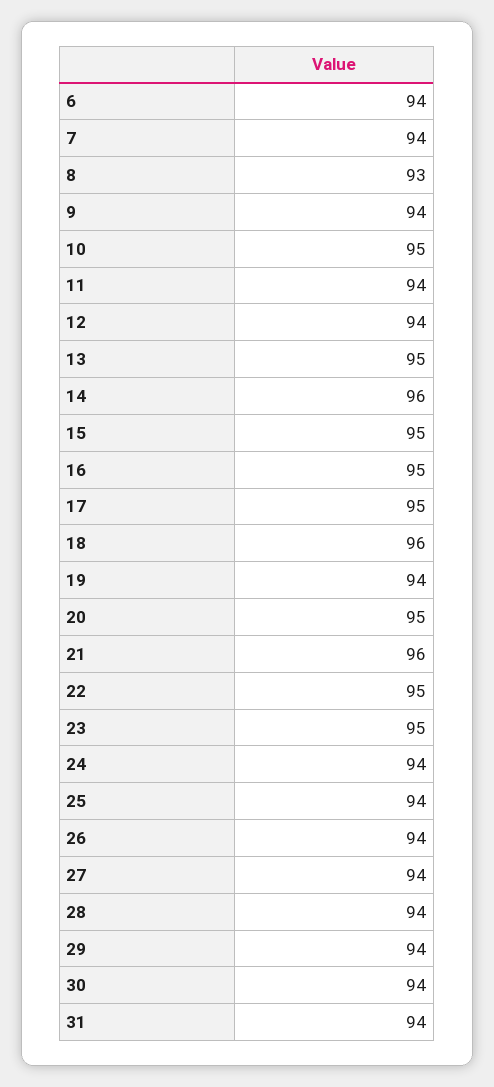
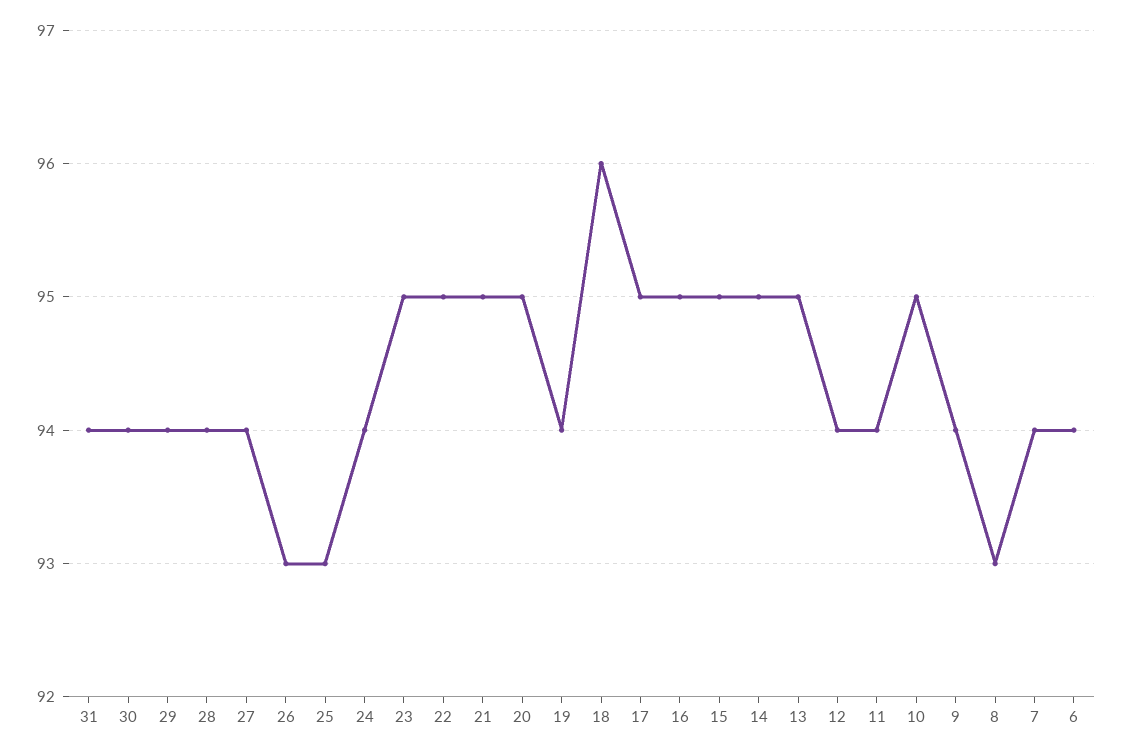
  {
    "6": 94,
    "7": 94,
    "8": 93,
    "9": 94,
    "10": 95,
    "11": 94,
    "12": 94,
    "13": 95,
-   "14": 96,
+   "14": 95,
    "15": 95,
    "16": 95,
    "17": 95,
    "18": 96,
    "19": 94,
    "20": 95,
-   "21": 96,
+   "21": 95,
    "22": 95,
    "23": 95,
    "24": 94,
-   "25": 94,
+   "25": 93,
-   "26": 94,
+   "26": 93,
    "27": 94,
    "28": 94,
    "29": 94,
    "30": 94,
    "31": 94
  }

